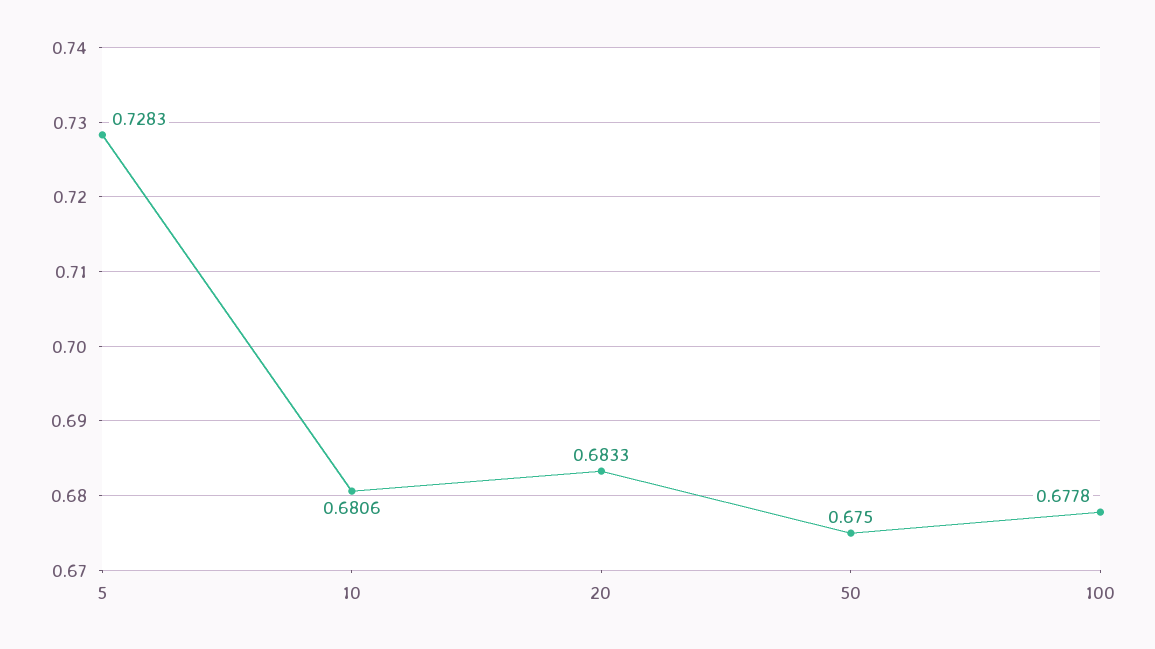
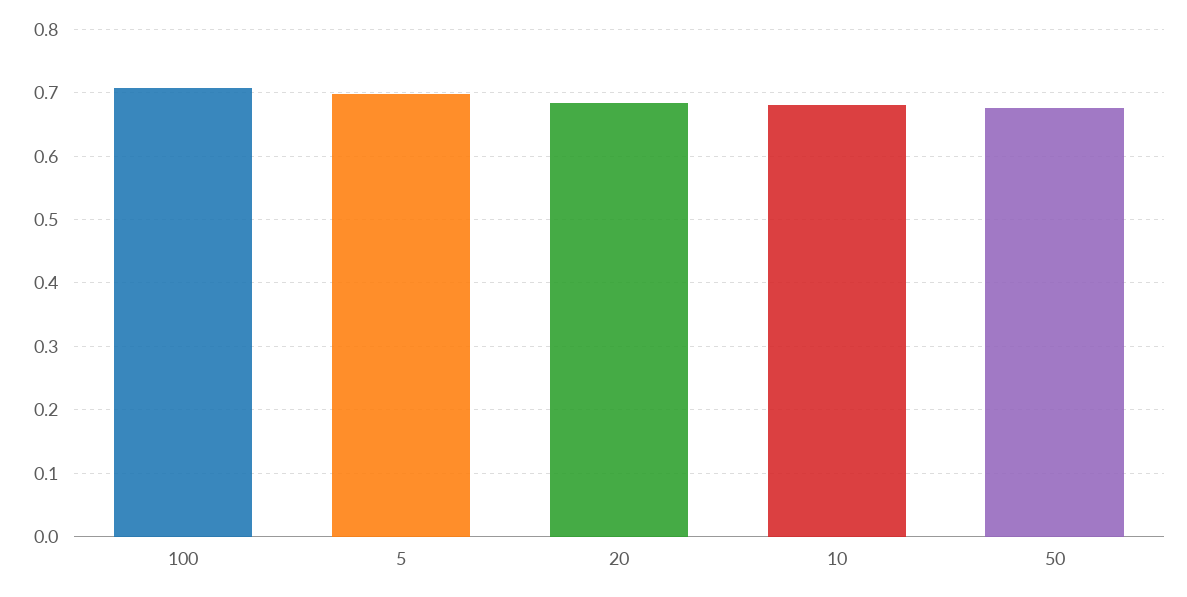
  {
-   "5": 0.7283,
+   "5": 0.7,
    "10": 0.6806,
    "20": 0.6833,
    "50": 0.675,
-   "100": 0.6778
+   "100": 0.71
  }

